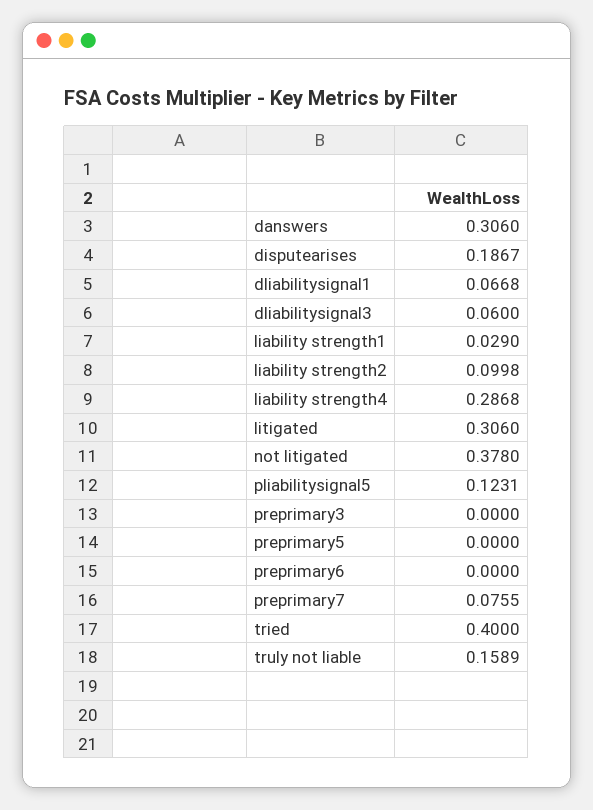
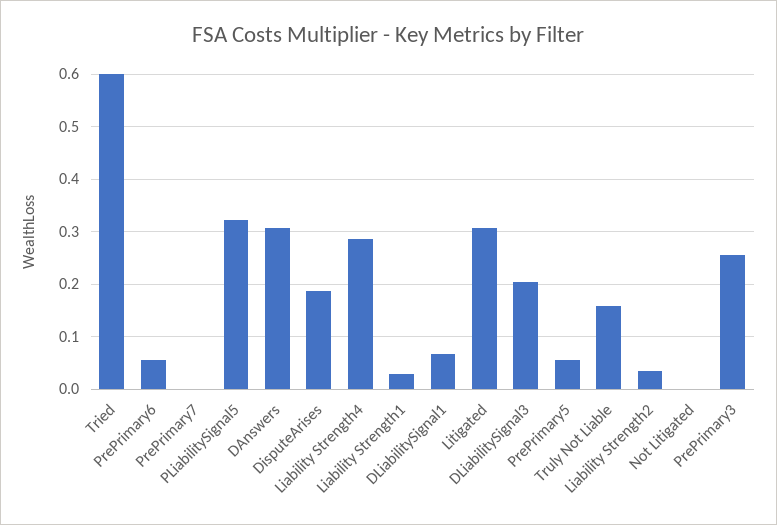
  {
    "danswers": 0.306,
    "disputearises": 0.1867,
    "dliabilitysignal1": 0.0668,
-   "dliabilitysignal3": 0.06,
+   "dliabilitysignal3": 0.2,
    "liability strength1": 0.029,
-   "liability strength2": 0.0998,
+   "liability strength2": 0.04,
    "liability strength4": 0.2868,
    "litigated": 0.306,
-   "not litigated": 0.378,
+   "not litigated": 0,
-   "pliabilitysignal5": 0.1231,
+   "pliabilitysignal5": 0.32,
-   "preprimary3": 0,
+   "preprimary3": 0.26,
-   "preprimary5": 0,
+   "preprimary5": 0.06,
-   "preprimary6": 0,
+   "preprimary6": 0.06,
-   "preprimary7": 0.0755,
+   "preprimary7": 0,
-   "tried": 0.4,
+   "tried": 0.6,
    "truly not liable": 0.1589
  }

